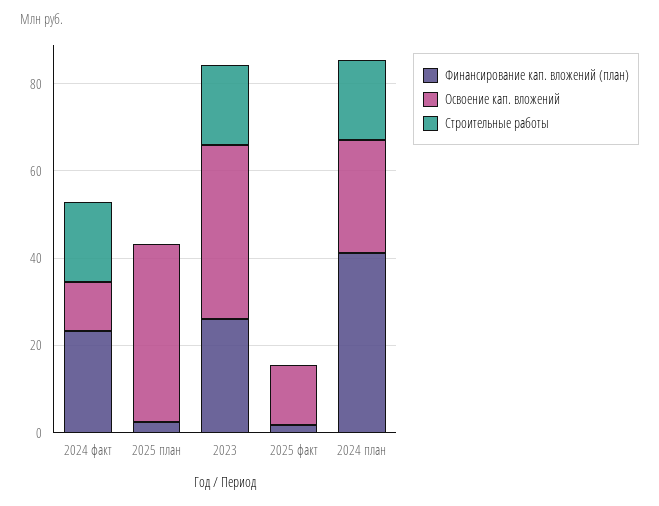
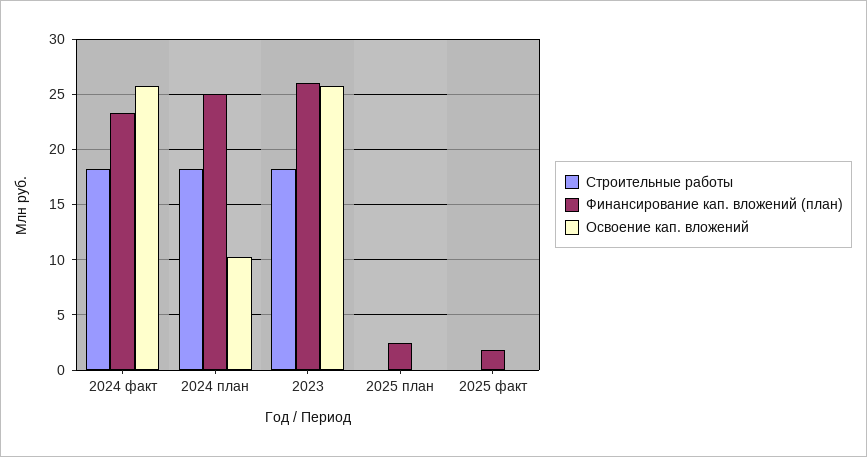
  {
    "Финансирование кап. вложений (план)": {
      "2024 факт": 23,
      "2025 план": 2,
      "2023": 26,
      "2025 факт": 2,
-     "2024 план": 40
+     "2024 план": 25
    },
    "Освоение кап. вложений": {
-     "2024 факт": 10,
+     "2024 факт": 26,
-     "2025 план": 40,
+     "2025 план": 0,
-     "2023": 40,
+     "2023": 26,
-     "2025 факт": 15,
+     "2025 факт": 0,
-     "2024 план": 25
+     "2024 план": 10
    },
    "Строительные работы": {
      "2024 факт": 18,
      "2025 план": 0,
      "2023": 18,
      "2025 факт": 0,
      "2024 план": 18
    }
  }

